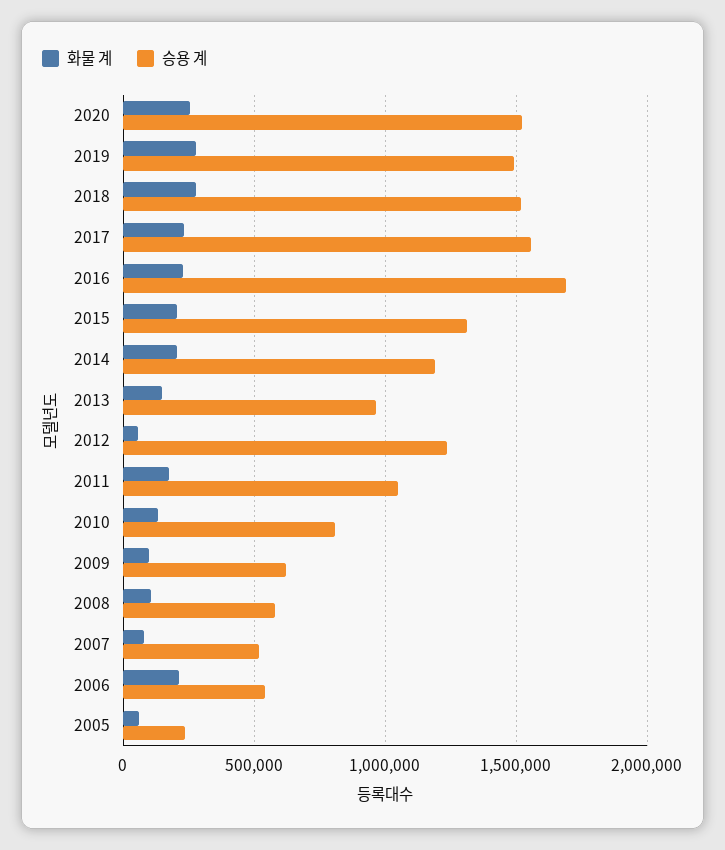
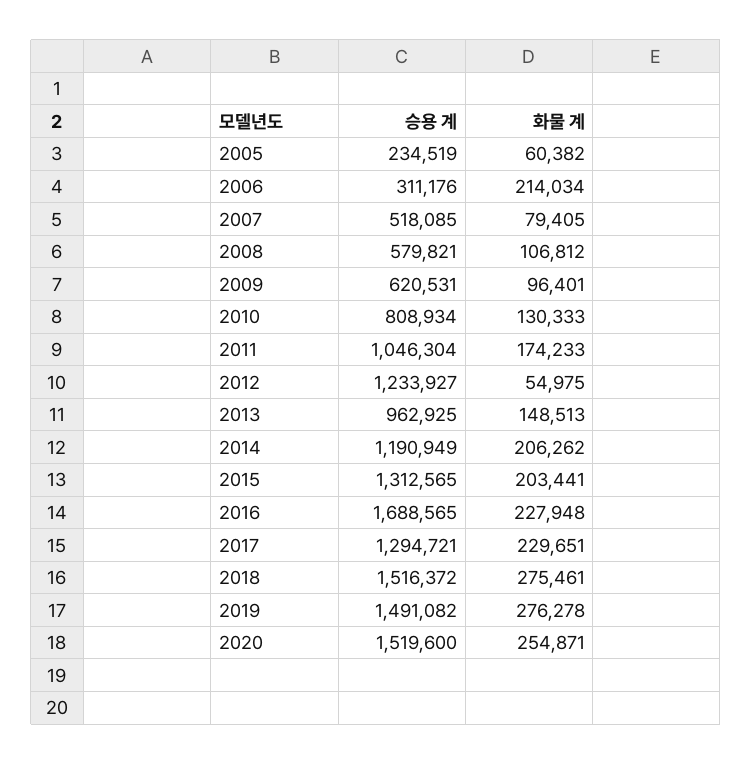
  {
    "화물 계": {
      "2020": 254871,
      "2019": 276278,
      "2018": 275461,
      "2017": 229651,
      "2016": 227948,
      "2015": 203441,
      "2014": 206262,
      "2013": 148513,
      "2012": 54975,
      "2011": 174233,
      "2010": 130333,
      "2009": 96401,
      "2008": 106812,
      "2007": 79405,
      "2006": 214034,
      "2005": 60382
    },
    "승용 계": {
      "2020": 1519600,
      "2019": 1491082,
      "2018": 1516372,
-     "2017": 1550000,
+     "2017": 1294721,
      "2016": 1688565,
      "2015": 1312565,
      "2014": 1190949,
      "2013": 962925,
      "2012": 1233927,
      "2011": 1046304,
      "2010": 808934,
      "2009": 620531,
      "2008": 579821,
      "2007": 518085,
-     "2006": 550000,
+     "2006": 311176,
      "2005": 234519
    }
  }

